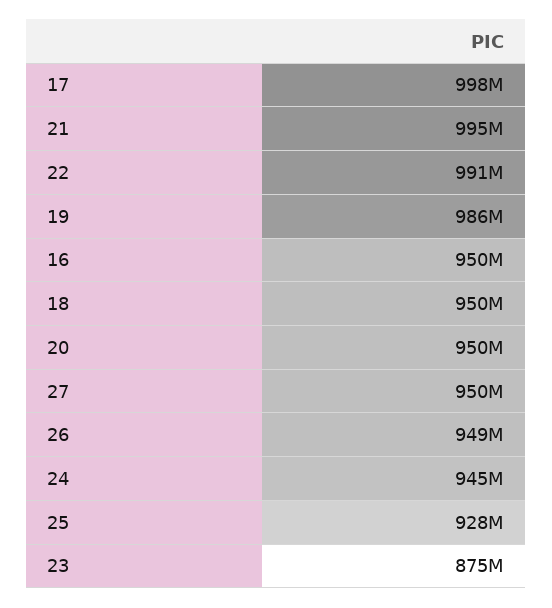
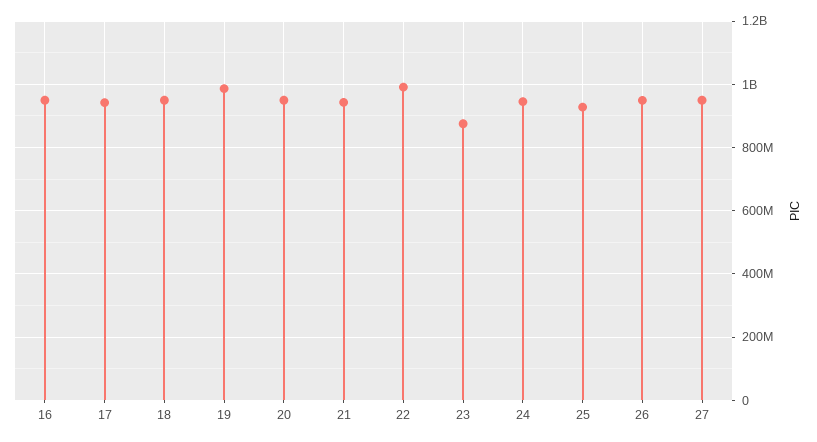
  {
-   "17": 998000000,
+   "17": 940000000,
-   "21": 995000000,
+   "21": 940000000,
    "22": 991000000,
    "19": 986000000,
    "16": 950000000,
    "18": 950000000,
    "20": 950000000,
    "27": 950000000,
    "26": 949000000,
    "24": 945000000,
    "25": 928000000,
    "23": 875000000
  }

